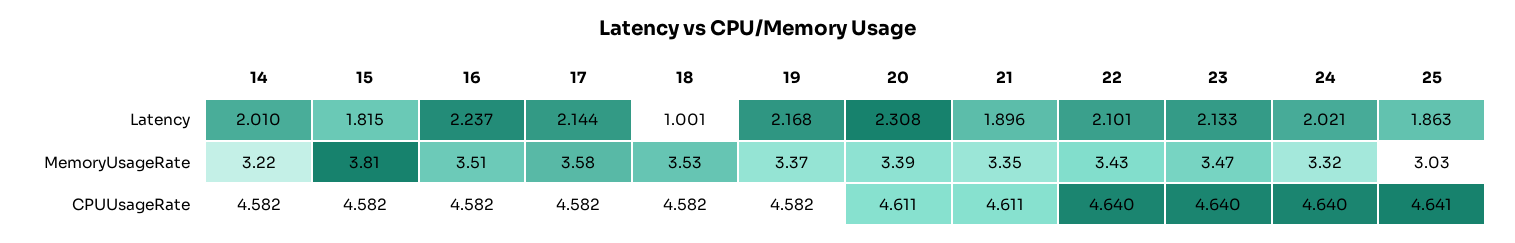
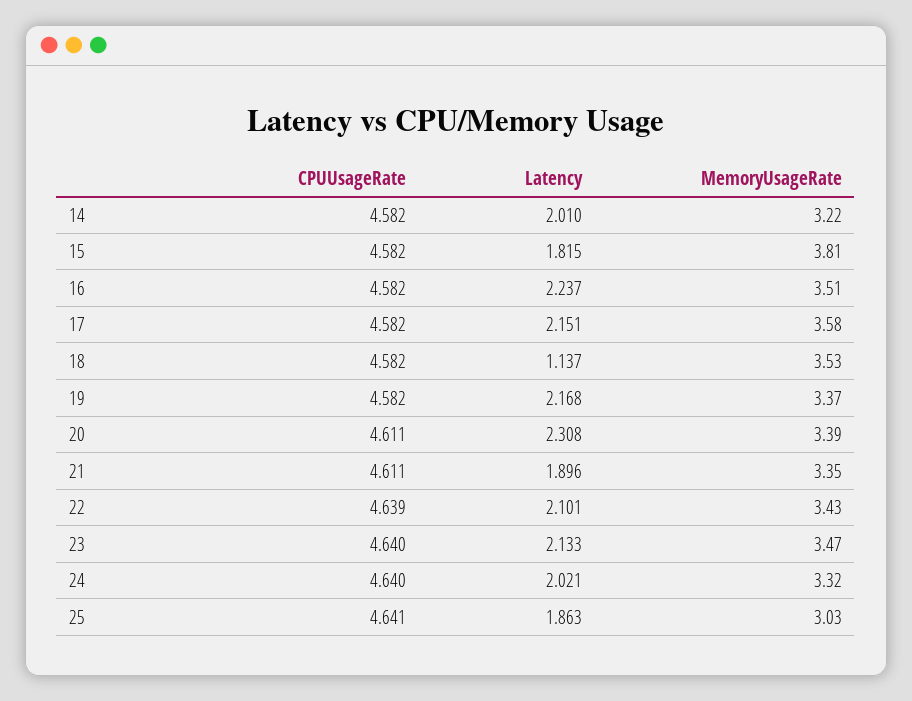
  {
    "14": {
      "Latency": 2.01,
      "MemoryUsageRate": 3.22,
      "CPUUsageRate": 4.582
    },
    "15": {
      "Latency": 1.815,
      "MemoryUsageRate": 3.81,
      "CPUUsageRate": 4.582
    },
    "16": {
      "Latency": 2.237,
      "MemoryUsageRate": 3.51,
      "CPUUsageRate": 4.582
    },
    "17": {
-     "Latency": 2.144,
+     "Latency": 2.151,
      "MemoryUsageRate": 3.58,
      "CPUUsageRate": 4.582
    },
    "18": {
-     "Latency": 1.001,
+     "Latency": 1.137,
      "MemoryUsageRate": 3.53,
      "CPUUsageRate": 4.582
    },
    "19": {
      "Latency": 2.168,
      "MemoryUsageRate": 3.37,
      "CPUUsageRate": 4.582
    },
    "20": {
      "Latency": 2.308,
      "MemoryUsageRate": 3.39,
      "CPUUsageRate": 4.611
    },
    "21": {
      "Latency": 1.896,
      "MemoryUsageRate": 3.35,
      "CPUUsageRate": 4.611
    },
    "22": {
      "Latency": 2.101,
      "MemoryUsageRate": 3.43,
-     "CPUUsageRate": 4.64
+     "CPUUsageRate": 4.639
    },
    "23": {
      "Latency": 2.133,
      "MemoryUsageRate": 3.47,
      "CPUUsageRate": 4.64
    },
    "24": {
      "Latency": 2.021,
      "MemoryUsageRate": 3.32,
      "CPUUsageRate": 4.64
    },
    "25": {
      "Latency": 1.863,
      "MemoryUsageRate": 3.03,
      "CPUUsageRate": 4.641
    }
  }

